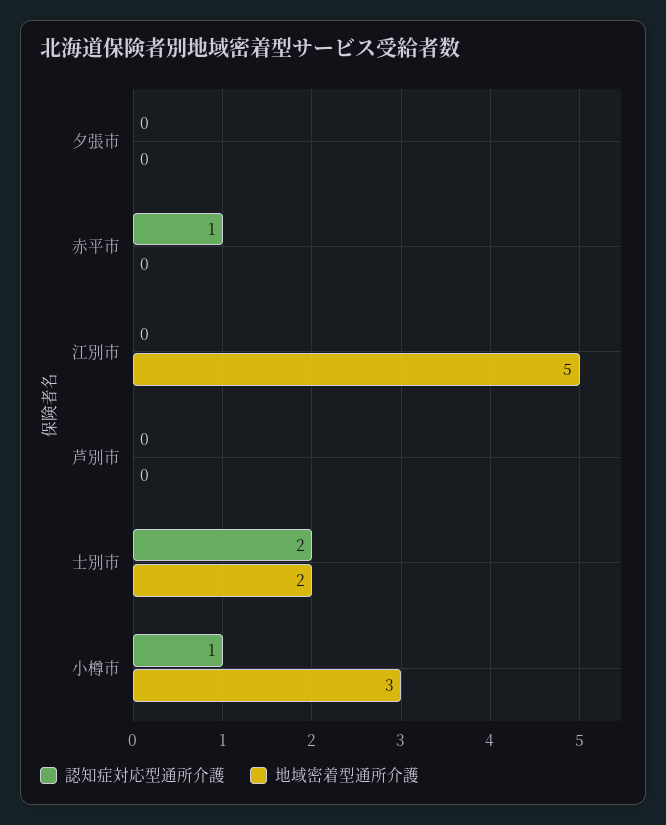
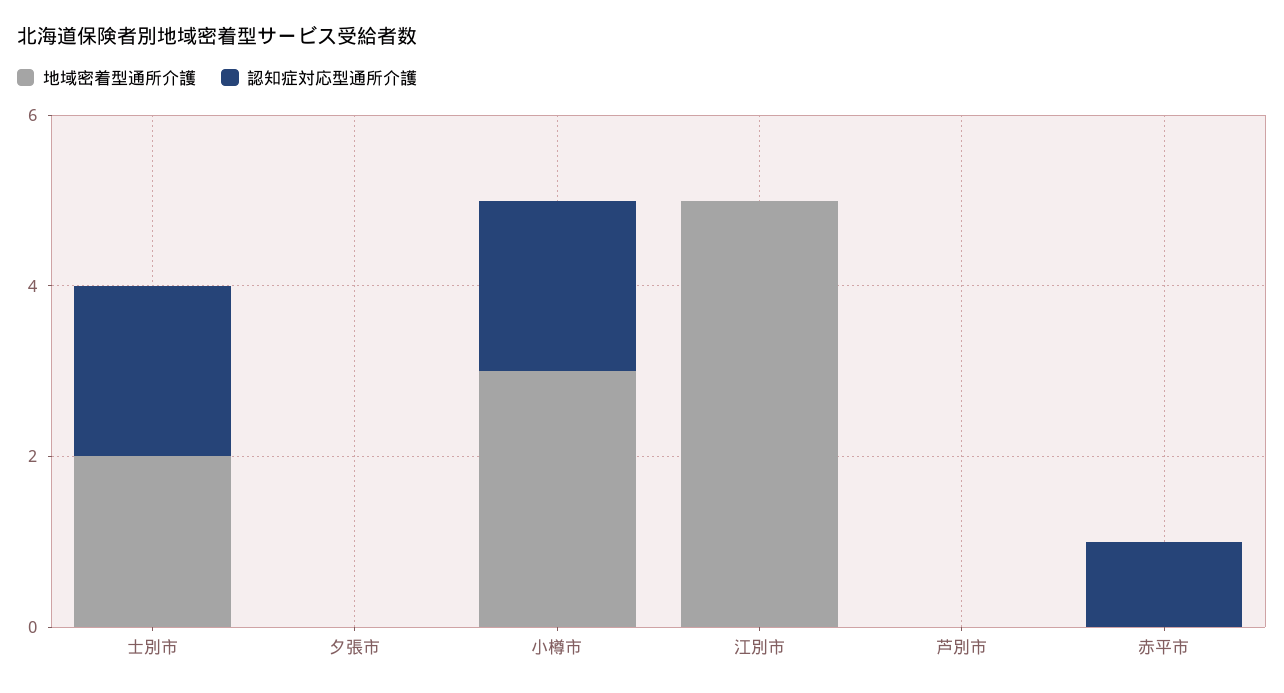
  {
    "認知症対応型通所介護": {
      "夕張市": 0,
      "赤平市": 1,
      "江別市": 0,
      "芦別市": 0,
      "士別市": 2,
-     "小樽市": 1
+     "小樽市": 2
    },
    "地域密着型通所介護": {
      "夕張市": 0,
      "赤平市": 0,
      "江別市": 5,
      "芦別市": 0,
      "士別市": 2,
      "小樽市": 3
    }
  }

